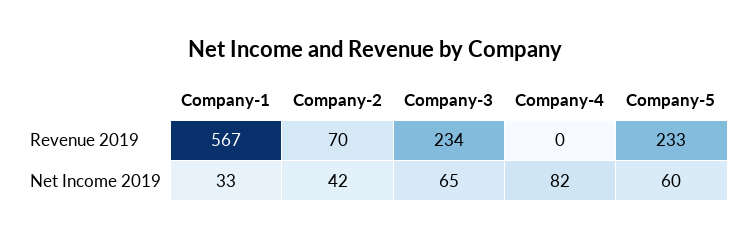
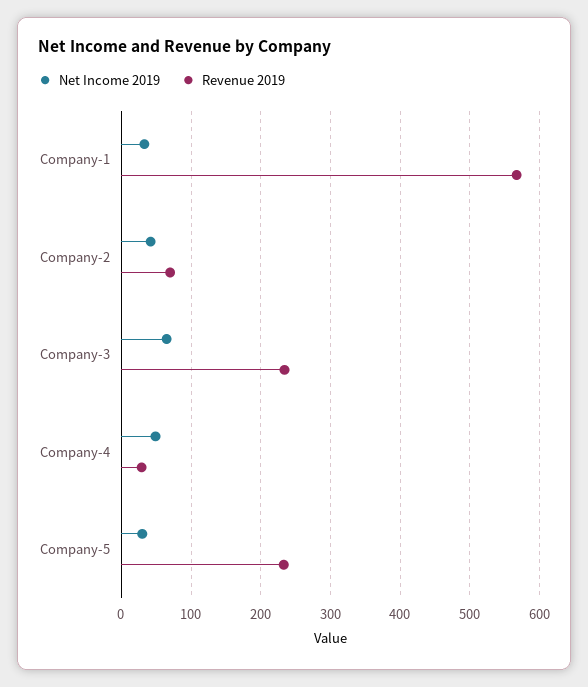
  {
    "Revenue 2019": {
      "Company-1": 567,
      "Company-2": 70,
      "Company-3": 234,
-     "Company-4": 0,
+     "Company-4": 30,
      "Company-5": 233
    },
    "Net Income 2019": {
      "Company-1": 33,
      "Company-2": 42,
      "Company-3": 65,
-     "Company-4": 82,
+     "Company-4": 50,
-     "Company-5": 60
+     "Company-5": 30
    }
  }

